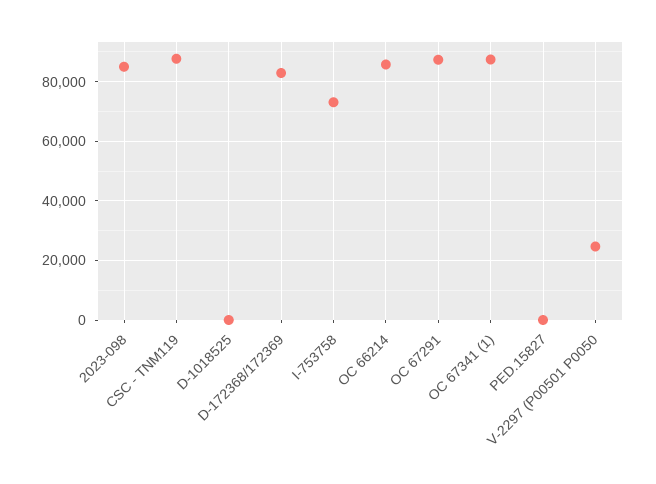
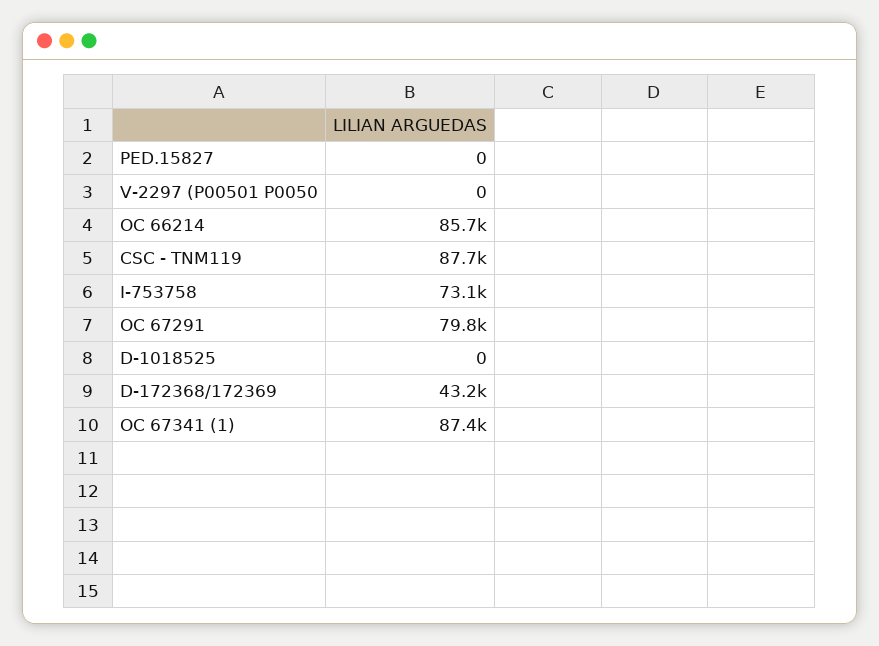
  {
-   "2023-098": 85000,
    "CSC - TNM119": 87700,
    "D-1018525": 0,
-   "D-172368/172369": 82500,
+   "D-172368/172369": 43200,
    "I-753758": 73100,
    "OC 66214": 85700,
-   "OC 67291": 87500,
+   "OC 67291": 79800,
    "OC 67341 (1)": 87400,
    "PED.15827": 0,
-   "V-2297 (P00501 P0050": 25000
+   "V-2297 (P00501 P0050": 0
  }

